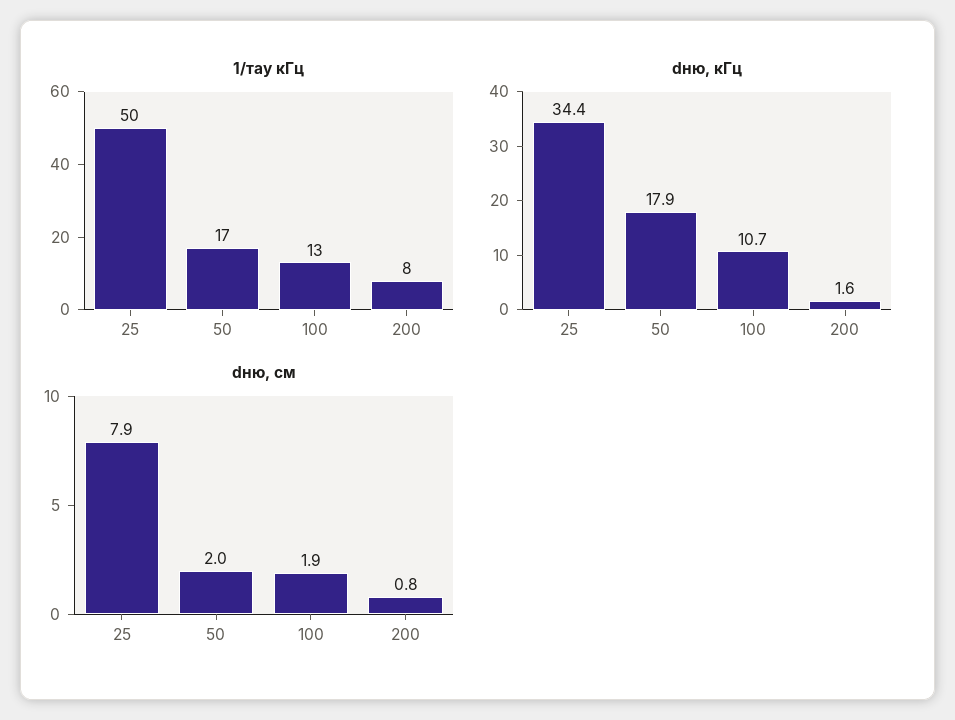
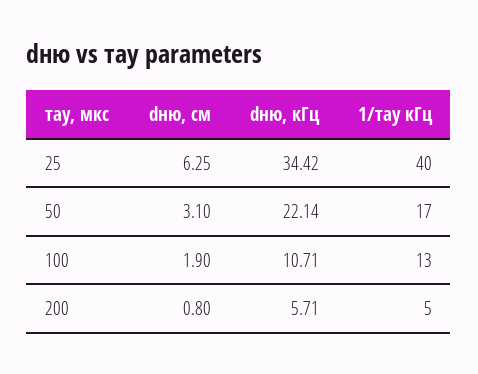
  {
    "1/тау кГц": {
-     "25": 50,
+     "25": 40,
      "50": 17,
      "100": 13,
-     "200": 8
+     "200": 5
    },
    "dню, кГц": {
      "25": 34.42,
-     "50": 17.9,
+     "50": 22.14,
      "100": 10.71,
-     "200": 1.6
+     "200": 5.71
    },
    "dню, см": {
-     "25": 7.9,
+     "25": 6.25,
-     "50": 2,
+     "50": 3.1,
      "100": 1.9,
      "200": 0.8
    }
  }

